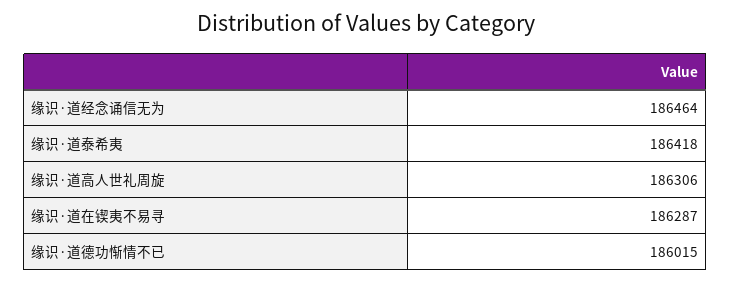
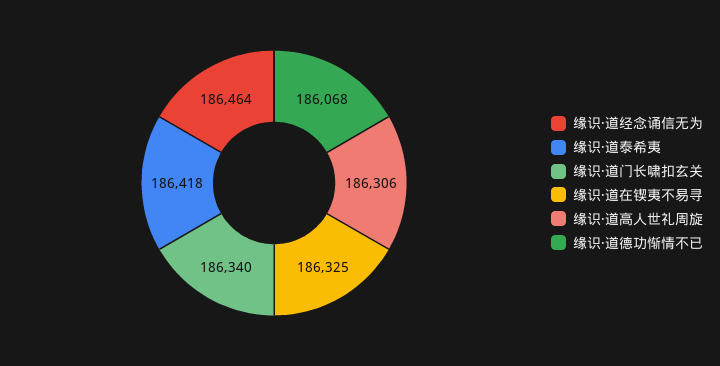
  {
    "缘识·道经念诵信无为": 186464,
    "缘识·道泰希夷": 186418,
    "缘识·道高人世礼周旋": 186306,
-   "缘识·道在锲夷不易寻": 186287,
+   "缘识·道在锲夷不易寻": 186325,
-   "缘识·道德功惭情不已": 186015
+   "缘识·道德功惭情不已": 186068,
+   "缘识·道门长啸扣玄关": 186340
  }

